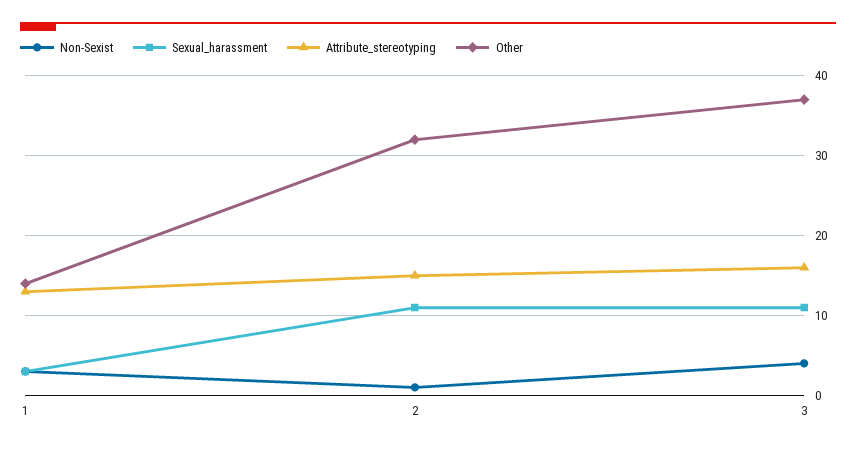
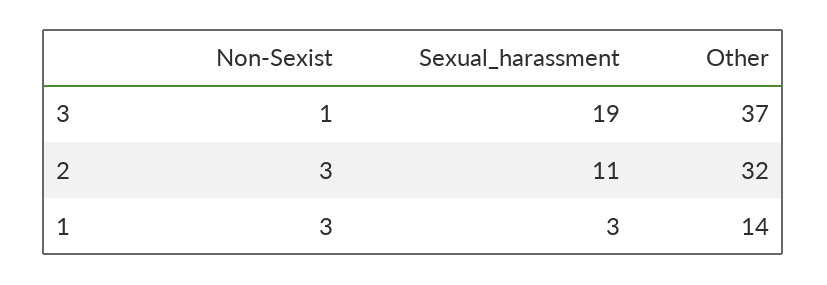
  {
    "Non-Sexist": {
      "1": 3,
-     "2": 1,
+     "2": 3,
-     "3": 4
+     "3": 1
    },
    "Sexual_harassment": {
      "1": 3,
      "2": 11,
-     "3": 11
+     "3": 19
    },
-   "Attribute_stereotyping": {
-     "1": 13,
-     "2": 15,
-     "3": 16
-   },
    "Other": {
      "1": 14,
      "2": 32,
      "3": 37
    }
  }

